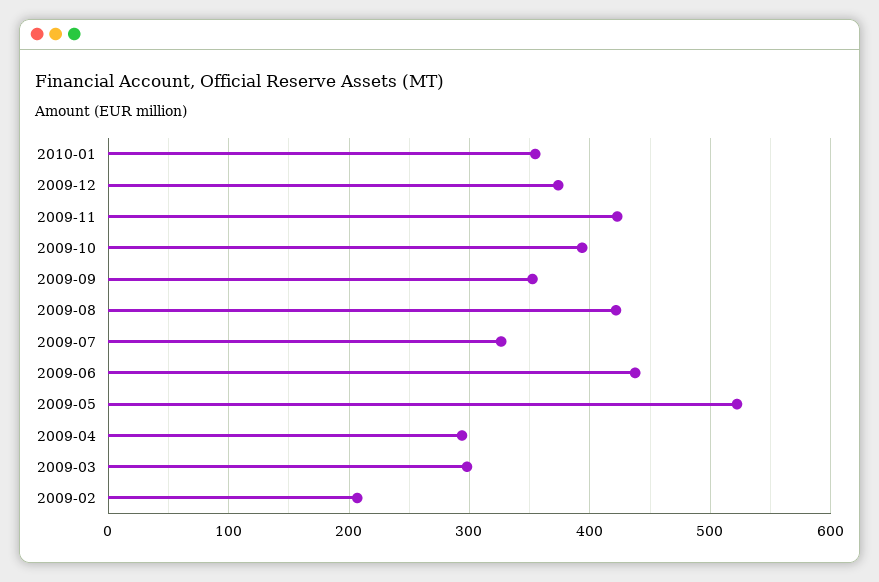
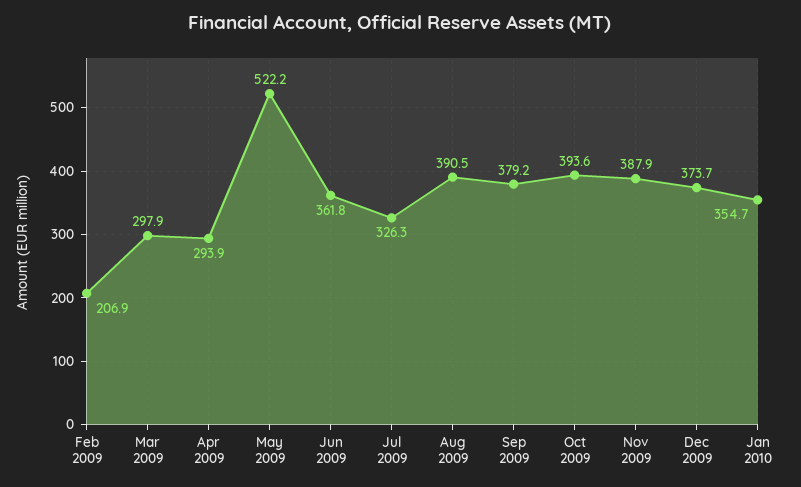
  {
    "2010-01": 354.7,
    "2009-12": 373.7,
-   "2009-11": 420,
+   "2009-11": 387.9,
    "2009-10": 393.6,
-   "2009-09": 350,
+   "2009-09": 379.2,
-   "2009-08": 420,
+   "2009-08": 390.5,
    "2009-07": 326.3,
-   "2009-06": 440,
+   "2009-06": 361.8,
    "2009-05": 522.2,
    "2009-04": 293.9,
    "2009-03": 297.9,
    "2009-02": 206.9
  }

